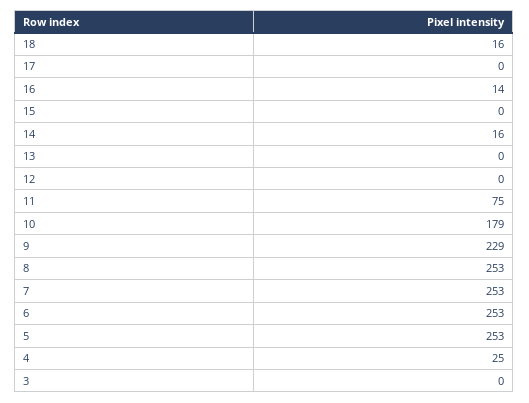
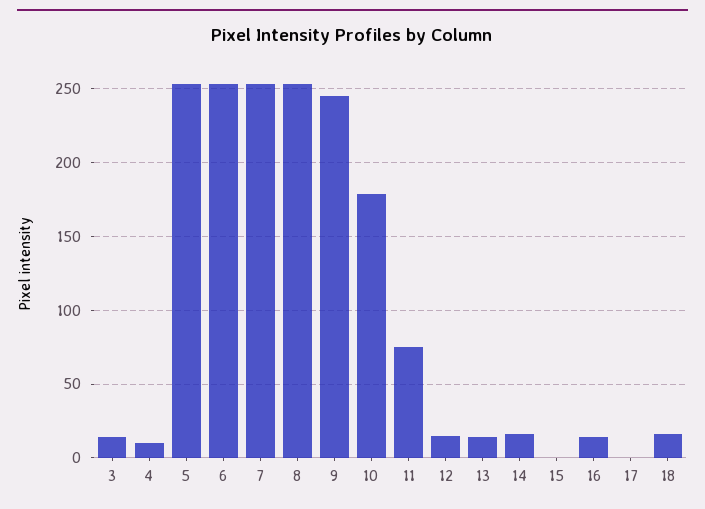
  {
    "18": 16,
    "17": 0,
    "16": 14,
    "15": 0,
    "14": 16,
-   "13": 0,
+   "13": 15,
-   "12": 0,
+   "12": 15,
    "11": 75,
    "10": 179,
-   "9": 229,
+   "9": 245,
    "8": 253,
    "7": 253,
    "6": 253,
    "5": 253,
-   "4": 25,
+   "4": 10,
-   "3": 0
+   "3": 15
  }

